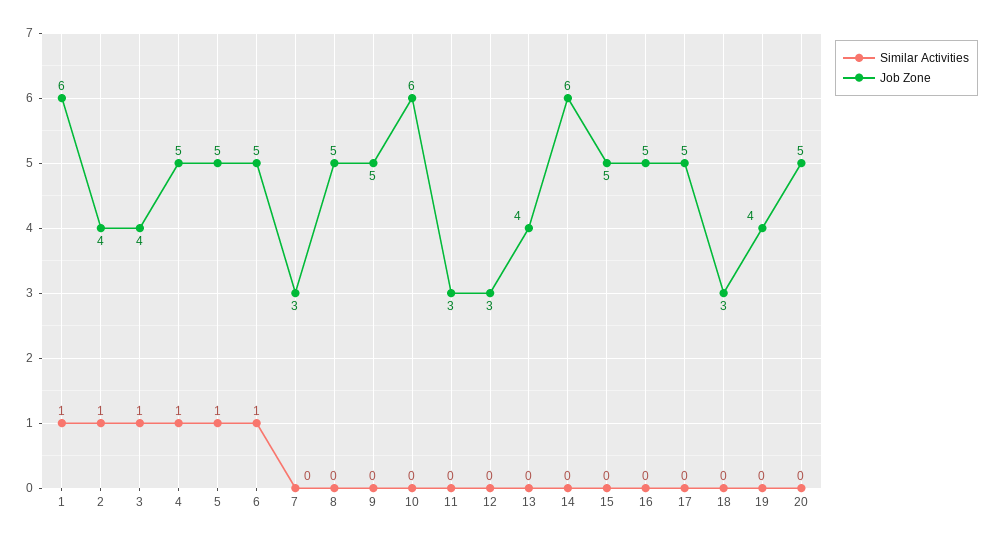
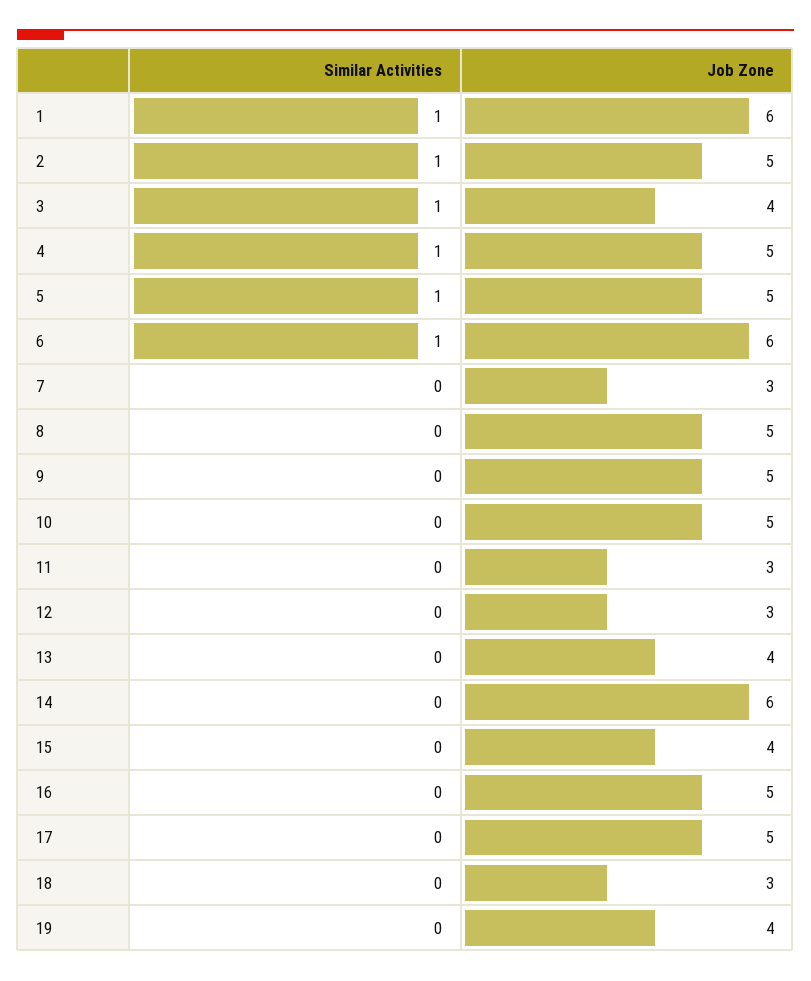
  {
    "Similar Activities": {
      "1": 1,
      "2": 1,
      "3": 1,
      "4": 1,
      "5": 1,
      "6": 1,
      "7": 0,
      "8": 0,
      "9": 0,
      "10": 0,
      "11": 0,
      "12": 0,
      "13": 0,
      "14": 0,
      "15": 0,
      "16": 0,
      "17": 0,
      "18": 0,
-     "19": 0,
+     "19": 0
-     "20": 0
    },
    "Job Zone": {
      "1": 6,
-     "2": 4,
+     "2": 5,
      "3": 4,
      "4": 5,
      "5": 5,
-     "6": 5,
+     "6": 6,
      "7": 3,
      "8": 5,
      "9": 5,
-     "10": 6,
+     "10": 5,
      "11": 3,
      "12": 3,
      "13": 4,
      "14": 6,
-     "15": 5,
+     "15": 4,
      "16": 5,
      "17": 5,
      "18": 3,
-     "19": 4,
+     "19": 4
-     "20": 5
    }
  }

